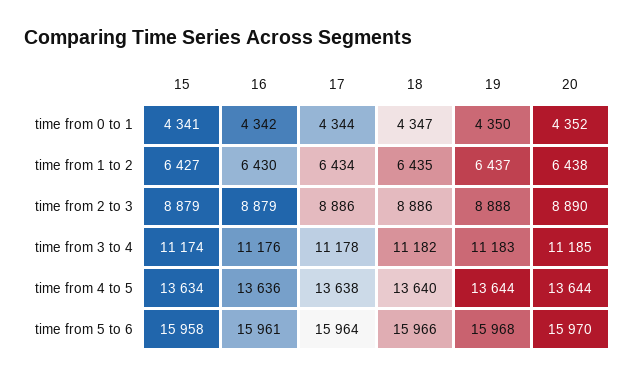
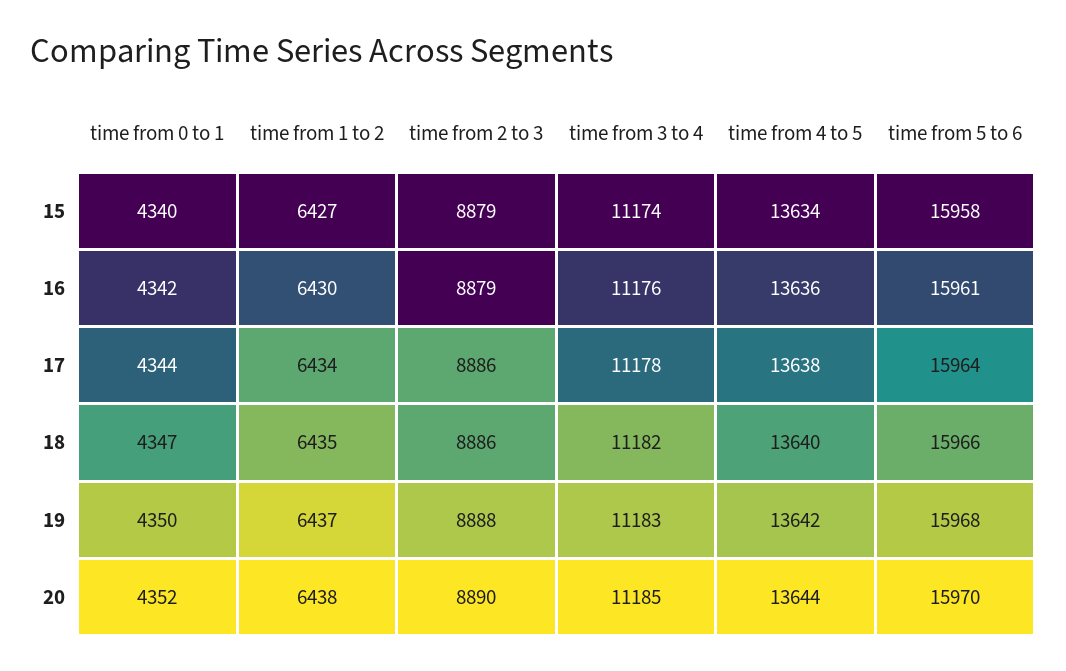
  {
    "15": {
-     "time from 0 to 1": 4341,
+     "time from 0 to 1": 4340,
      "time from 1 to 2": 6427,
      "time from 2 to 3": 8879,
      "time from 3 to 4": 11174,
      "time from 4 to 5": 13634,
      "time from 5 to 6": 15958
    },
    "16": {
      "time from 0 to 1": 4342,
      "time from 1 to 2": 6430,
      "time from 2 to 3": 8879,
      "time from 3 to 4": 11176,
      "time from 4 to 5": 13636,
      "time from 5 to 6": 15961
    },
    "17": {
      "time from 0 to 1": 4344,
      "time from 1 to 2": 6434,
      "time from 2 to 3": 8886,
      "time from 3 to 4": 11178,
      "time from 4 to 5": 13638,
      "time from 5 to 6": 15964
    },
    "18": {
      "time from 0 to 1": 4347,
      "time from 1 to 2": 6435,
      "time from 2 to 3": 8886,
      "time from 3 to 4": 11182,
      "time from 4 to 5": 13640,
      "time from 5 to 6": 15966
    },
    "19": {
      "time from 0 to 1": 4350,
      "time from 1 to 2": 6437,
      "time from 2 to 3": 8888,
      "time from 3 to 4": 11183,
-     "time from 4 to 5": 13644,
+     "time from 4 to 5": 13642,
      "time from 5 to 6": 15968
    },
    "20": {
      "time from 0 to 1": 4352,
      "time from 1 to 2": 6438,
      "time from 2 to 3": 8890,
      "time from 3 to 4": 11185,
      "time from 4 to 5": 13644,
      "time from 5 to 6": 15970
    }
  }

